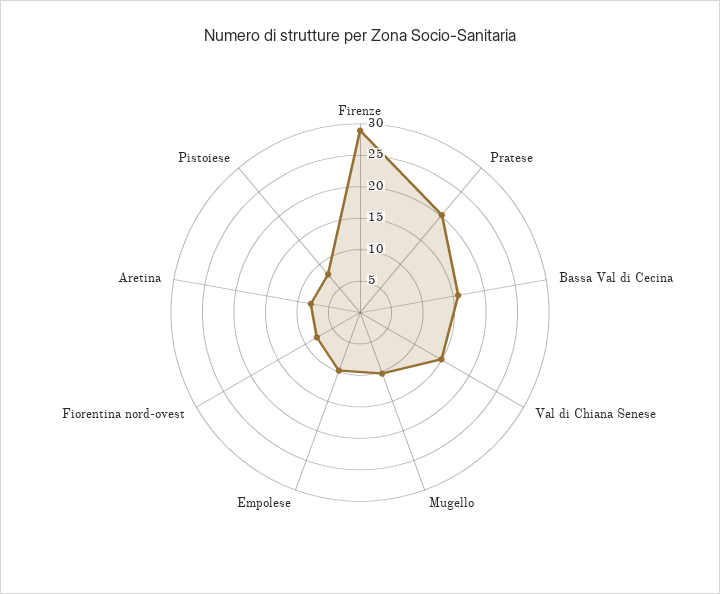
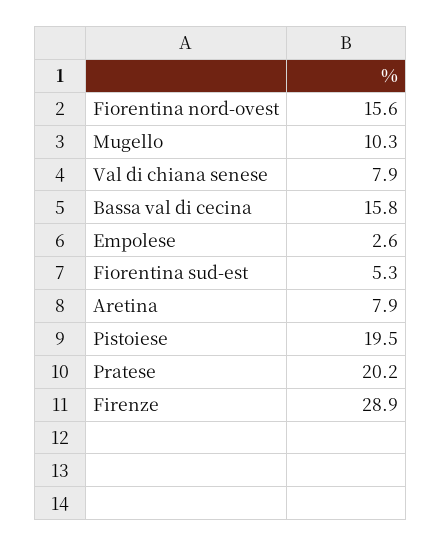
  {
    "Firenze": 28.9,
    "Pratese": 20.2,
    "Bassa Val di Cecina": 15.8,
-   "Val di Chiana Senese": 15,
+   "Val di Chiana Senese": 7.9,
    "Mugello": 10.3,
-   "Empolese": 10,
+   "Empolese": 2.6,
-   "Fiorentina nord-ovest": 7.5,
+   "Fiorentina nord-ovest": 15.6,
    "Aretina": 7.9,
-   "Pistoiese": 7.5
+   "Pistoiese": 19.5,
+   "Fiorentina sud-est": 5.3
  }

